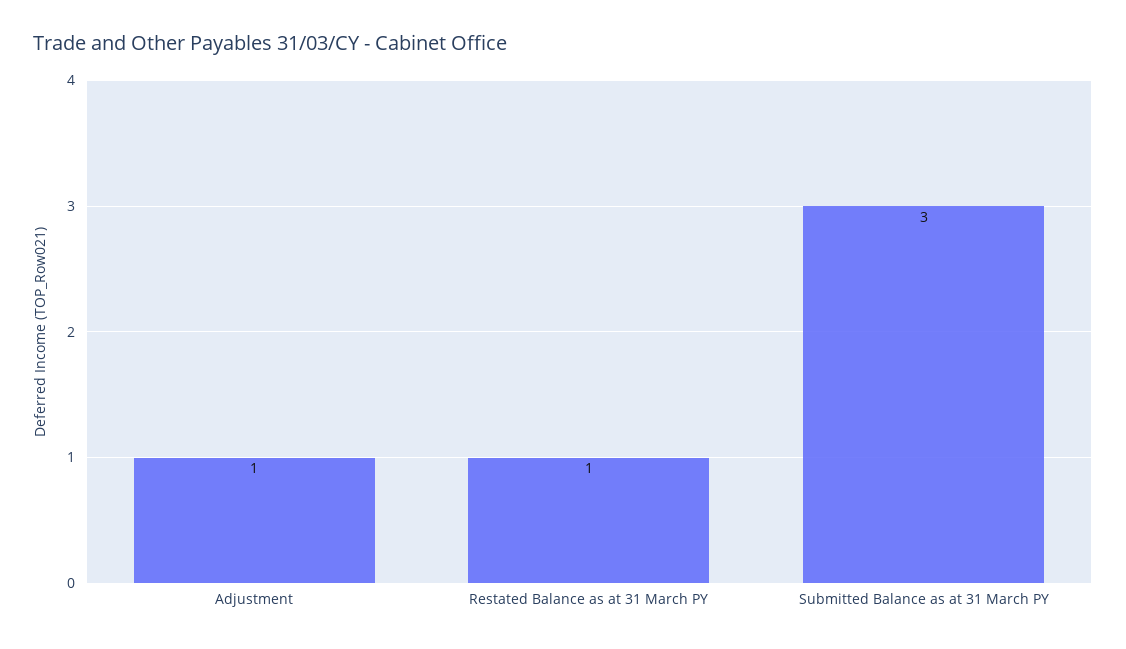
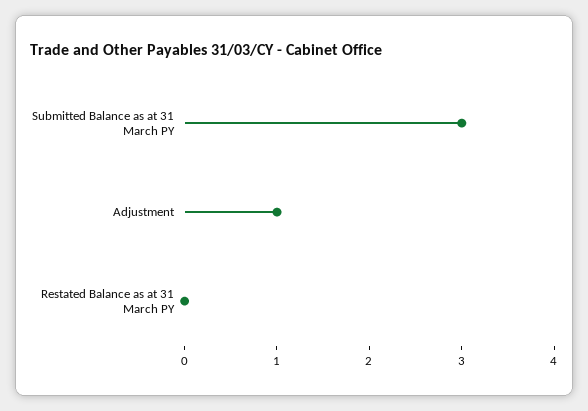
  {
    "Adjustment": 1,
-   "Restated Balance as at 31 March PY": 1,
+   "Restated Balance as at 31 March PY": 0,
    "Submitted Balance as at 31 March PY": 3
  }

